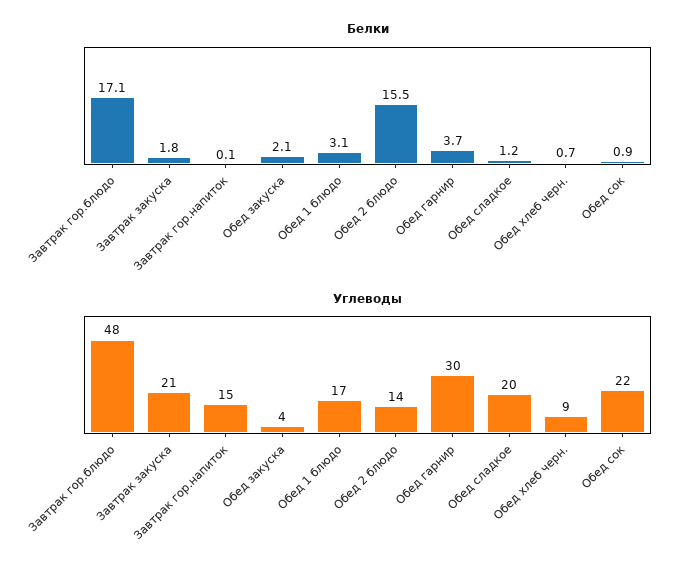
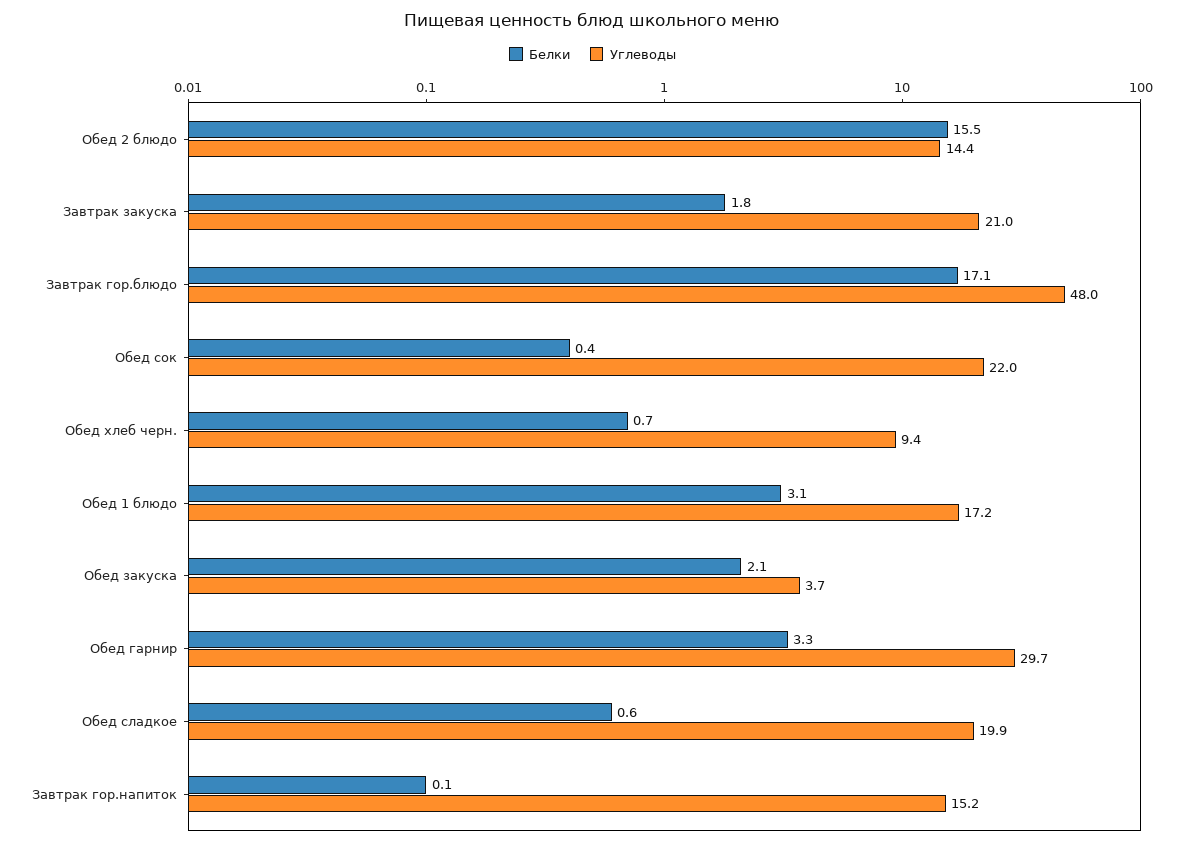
  {
    "Белки": {
      "Завтрак гор.блюдо": 17.1,
      "Завтрак закуска": 1.8,
      "Завтрак гор.напиток": 0.1,
      "Обед закуска": 2.1,
      "Обед 1 блюдо": 3.1,
      "Обед 2 блюдо": 15.5,
-     "Обед гарнир": 3.7,
+     "Обед гарнир": 3.3,
-     "Обед сладкое": 1.2,
+     "Обед сладкое": 0.6,
      "Обед хлеб черн.": 0.7,
-     "Обед сок": 0.9
+     "Обед сок": 0.4
    },
    "Углеводы": {
      "Завтрак гор.блюдо": 48,
      "Завтрак закуска": 21,
      "Завтрак гор.напиток": 15.2,
      "Обед закуска": 3.7,
      "Обед 1 блюдо": 17.2,
      "Обед 2 блюдо": 14.4,
      "Обед гарнир": 29.7,
      "Обед сладкое": 19.9,
      "Обед хлеб черн.": 9.4,
      "Обед сок": 22
    }
  }

